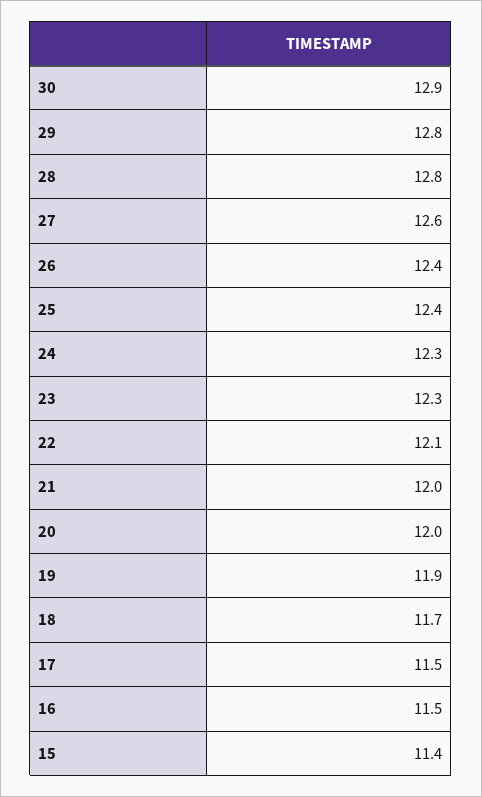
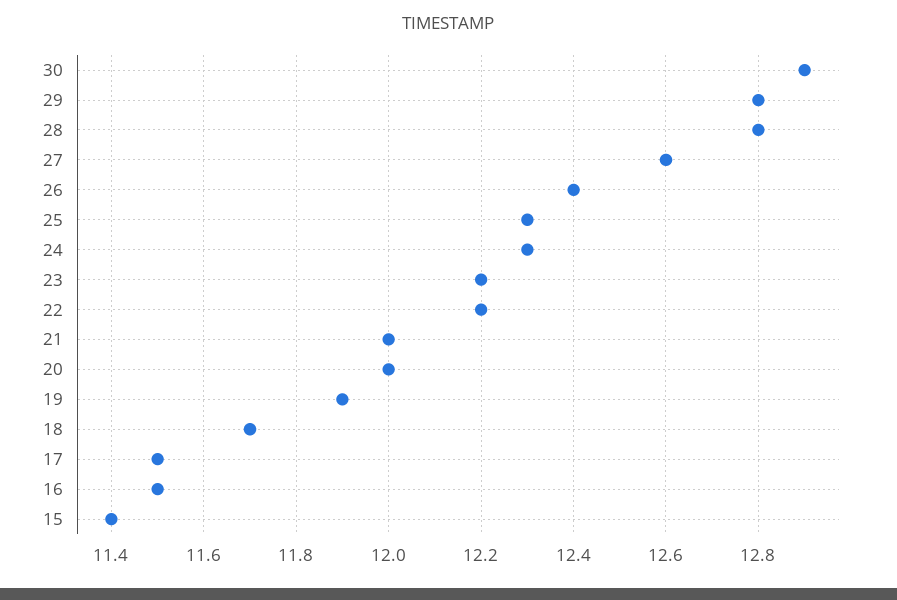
  {
    "30": 12.9,
    "29": 12.8,
    "28": 12.8,
    "27": 12.6,
    "26": 12.4,
-   "25": 12.4,
+   "25": 12.3,
    "24": 12.3,
-   "23": 12.3,
+   "23": 12.2,
-   "22": 12.1,
+   "22": 12.2,
    "21": 12,
    "20": 12,
    "19": 11.9,
    "18": 11.7,
    "17": 11.5,
    "16": 11.5,
    "15": 11.4
  }

